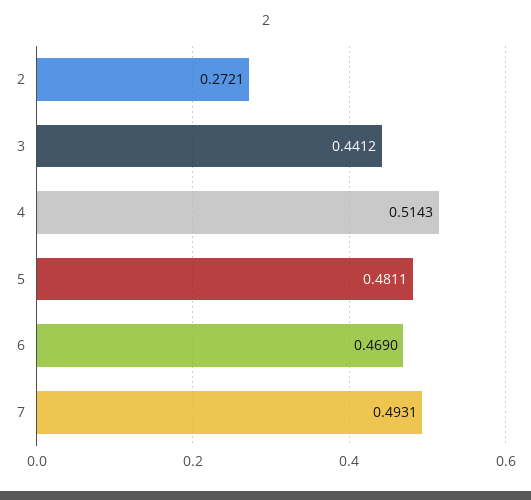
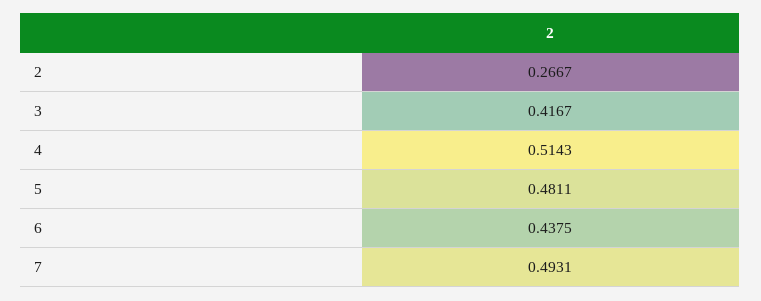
  {
-   "2": 0.2721,
+   "2": 0.2667,
-   "3": 0.4412,
+   "3": 0.4167,
    "4": 0.5143,
    "5": 0.4811,
-   "6": 0.469,
+   "6": 0.4375,
    "7": 0.4931
  }

